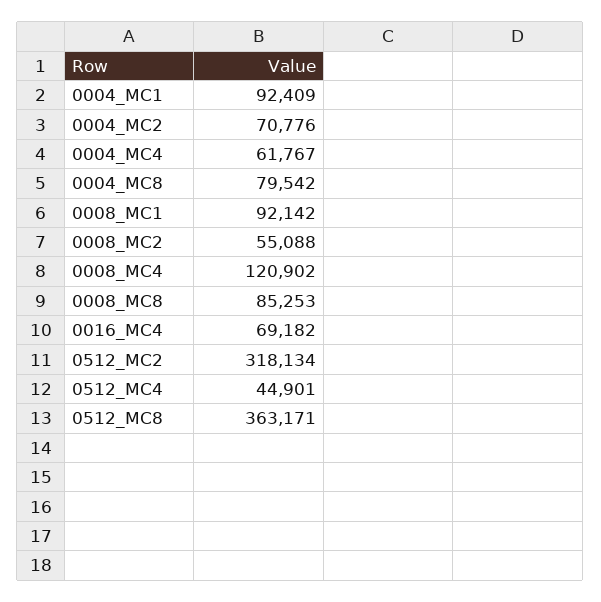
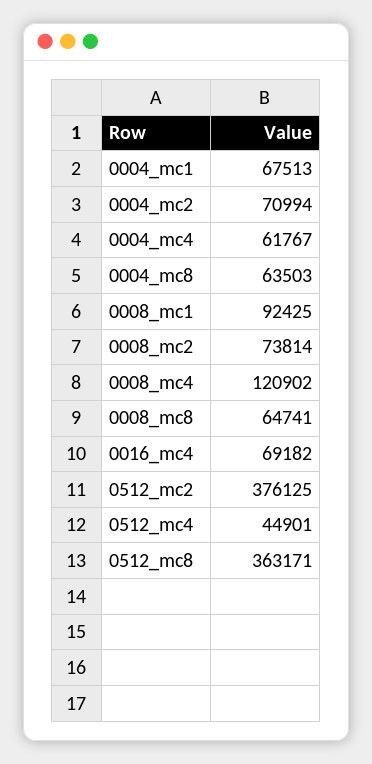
  {
-   "0004_MC1": 92409,
+   "0004_MC1": 67513,
-   "0004_MC2": 70776,
+   "0004_MC2": 70994,
    "0004_MC4": 61767,
-   "0004_MC8": 79542,
+   "0004_MC8": 63503,
-   "0008_MC1": 92142,
+   "0008_MC1": 92425,
-   "0008_MC2": 55088,
+   "0008_MC2": 73814,
    "0008_MC4": 120902,
-   "0008_MC8": 85253,
+   "0008_MC8": 64741,
    "0016_MC4": 69182,
-   "0512_MC2": 318134,
+   "0512_MC2": 376125,
    "0512_MC4": 44901,
    "0512_MC8": 363171
  }

